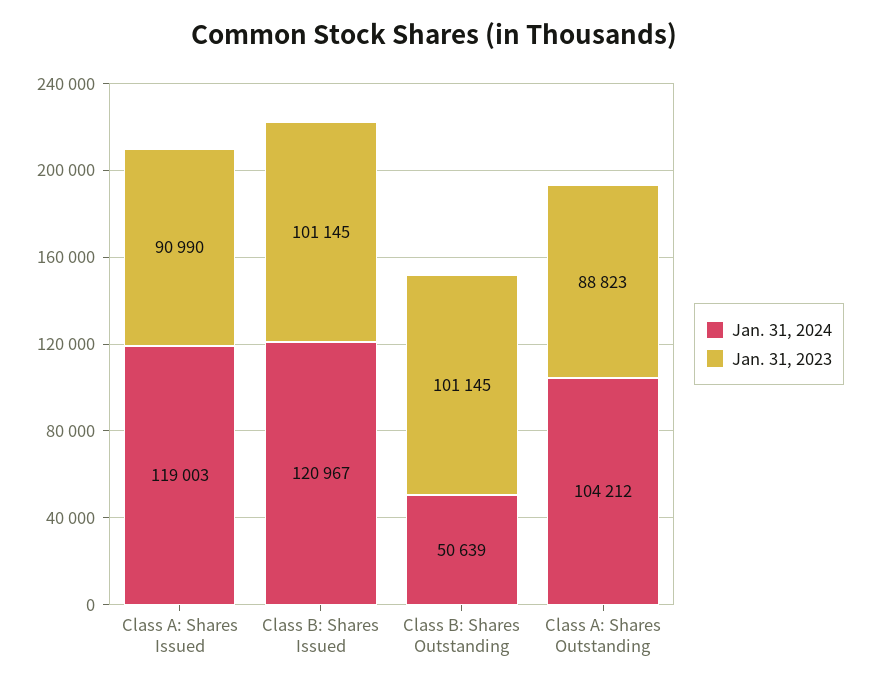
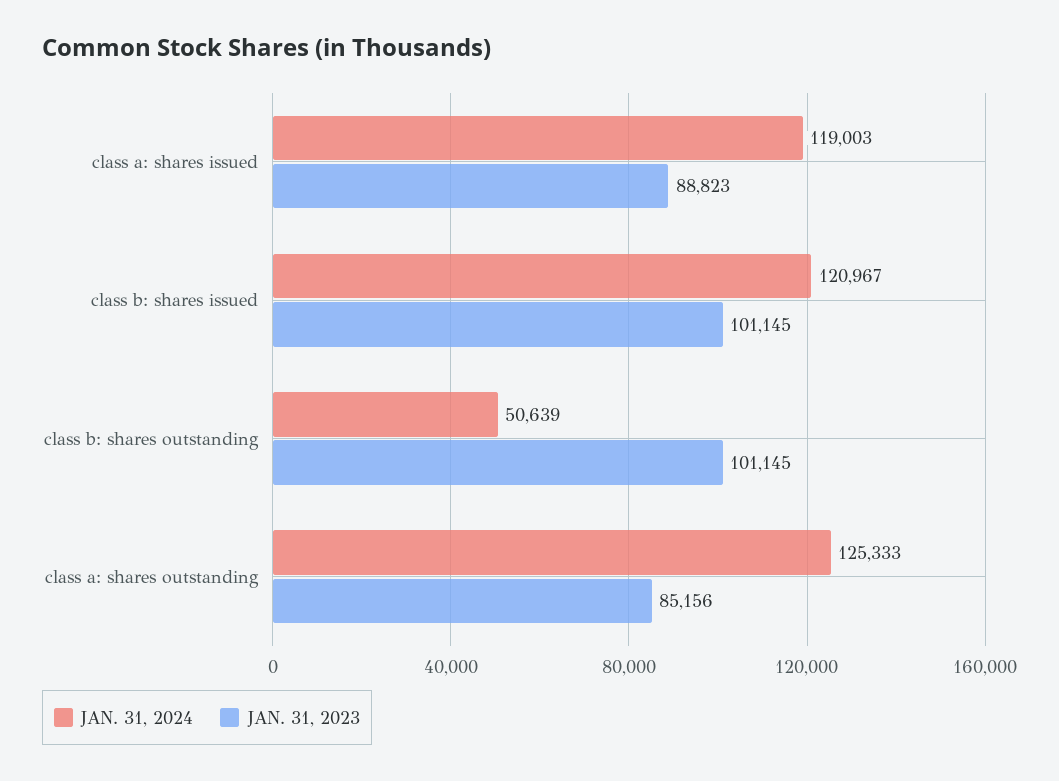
  {
    "Jan. 31, 2024": {
      "Class A: Shares Issued": 119003,
      "Class B: Shares Issued": 120967,
      "Class B: Shares Outstanding": 50639,
-     "Class A: Shares Outstanding": 104212
+     "Class A: Shares Outstanding": 125333
    },
    "Jan. 31, 2023": {
-     "Class A: Shares Issued": 90990,
+     "Class A: Shares Issued": 88823,
      "Class B: Shares Issued": 101145,
      "Class B: Shares Outstanding": 101145,
-     "Class A: Shares Outstanding": 88823
+     "Class A: Shares Outstanding": 85156
    }
  }

